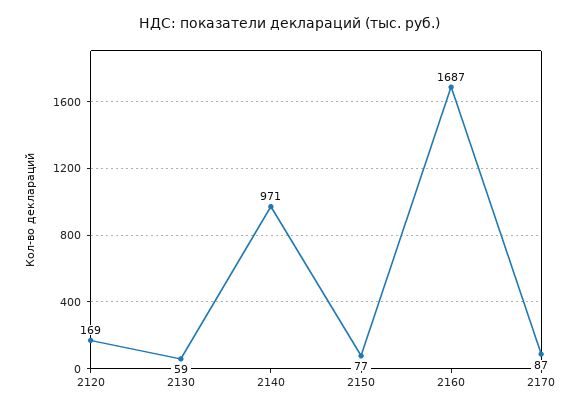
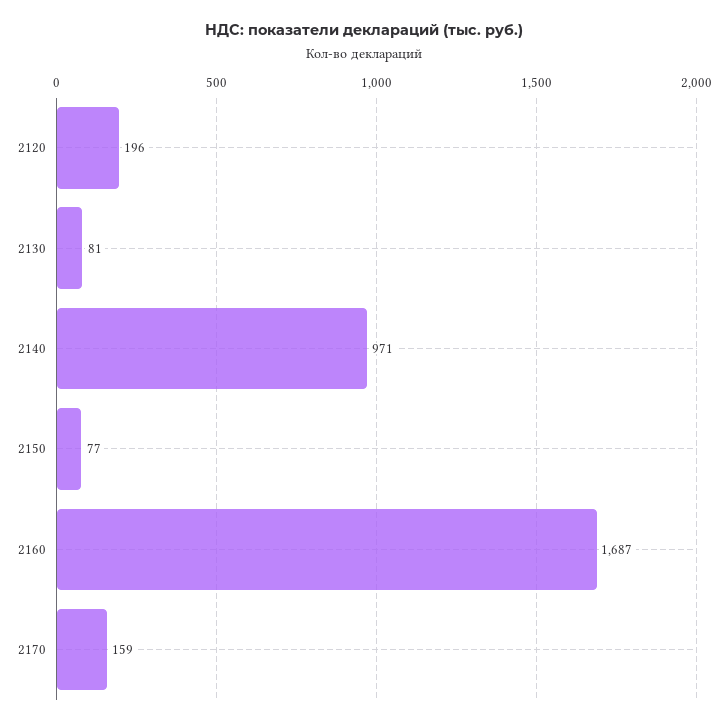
  {
-   "2120": 169,
+   "2120": 196,
-   "2130": 59,
+   "2130": 81,
    "2140": 971,
    "2150": 77,
    "2160": 1687,
-   "2170": 87
+   "2170": 159
  }

